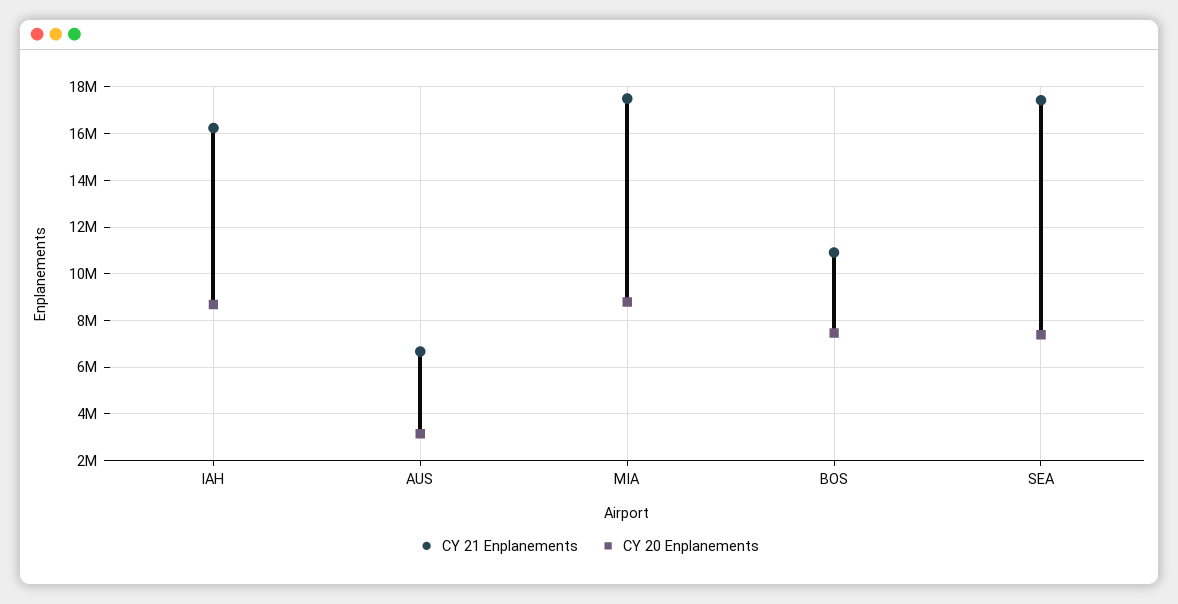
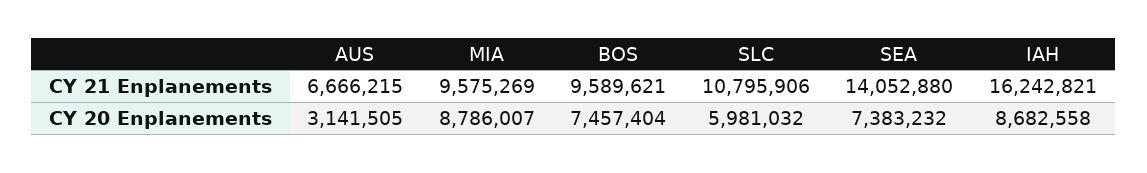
  {
    "CY 21 Enplanements": {
      "IAH": 16242821,
      "AUS": 6666215,
-     "MIA": 17500000,
+     "MIA": 9575269,
-     "BOS": 11000000,
+     "BOS": 9589621,
-     "SEA": 17500000
+     "SEA": 14052880,
+     "SLC": 10795906
    },
    "CY 20 Enplanements": {
      "IAH": 8682558,
      "AUS": 3141505,
      "MIA": 8786007,
      "BOS": 7457404,
-     "SEA": 7383232
+     "SEA": 7383232,
+     "SLC": 5981032
    }
  }

